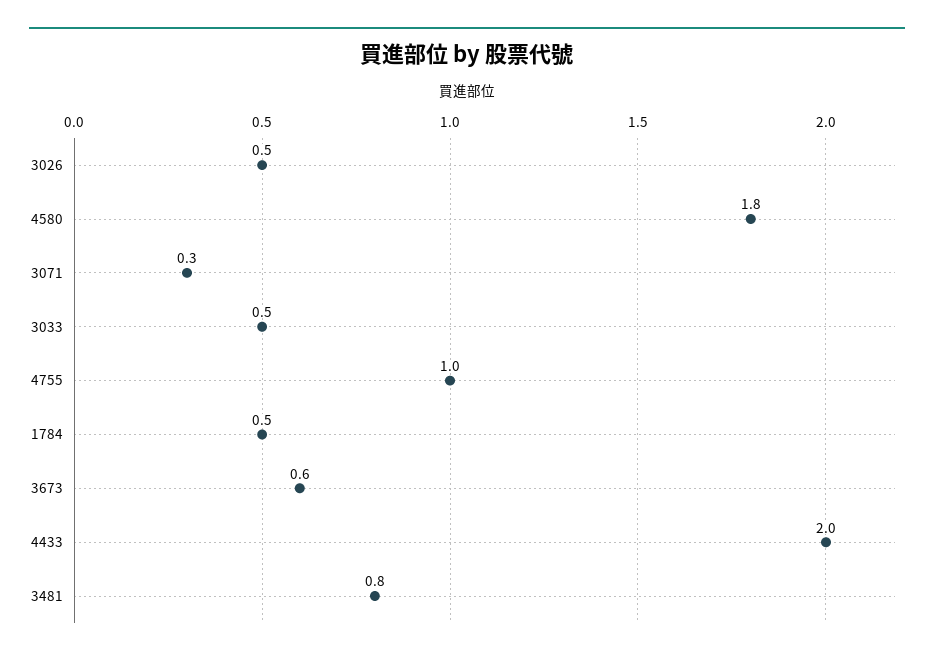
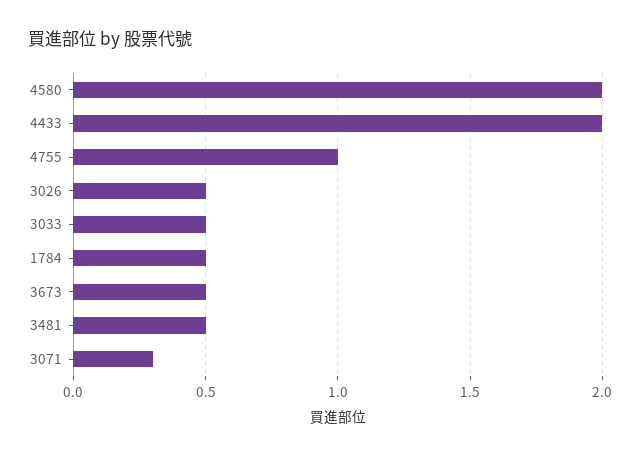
  {
    "3026": 0.5,
-   "4580": 1.8,
+   "4580": 2,
    "3071": 0.3,
    "3033": 0.5,
    "4755": 1,
    "1784": 0.5,
-   "3673": 0.6,
+   "3673": 0.5,
    "4433": 2,
-   "3481": 0.8
+   "3481": 0.5
  }

